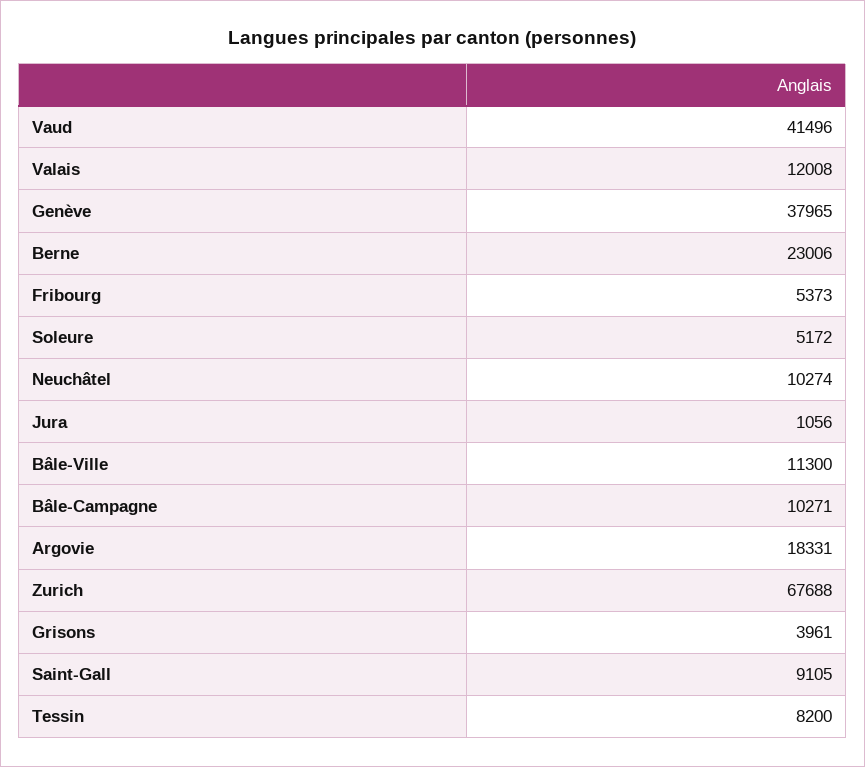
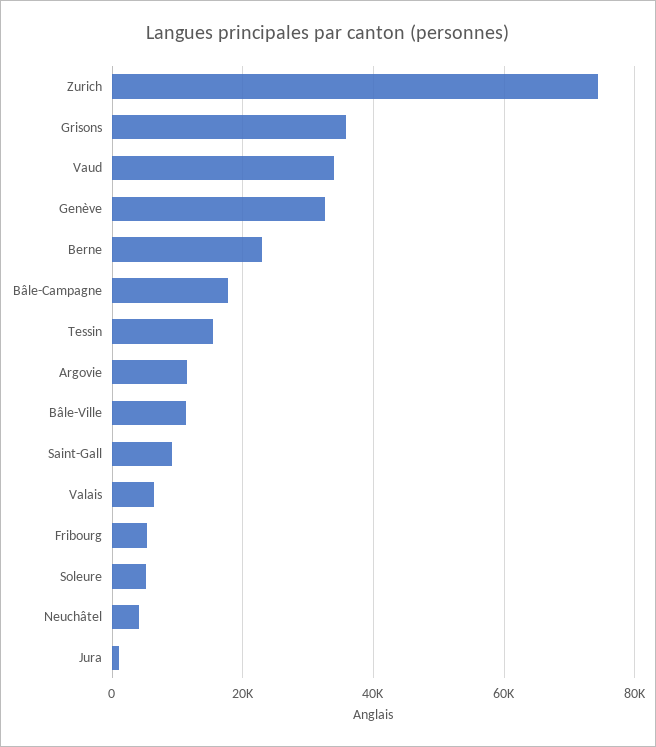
  {
-   "Vaud": 41496,
+   "Vaud": 34000,
-   "Valais": 12008,
+   "Valais": 6000,
-   "Genève": 37965,
+   "Genève": 32000,
    "Berne": 23006,
    "Fribourg": 5373,
    "Soleure": 5172,
-   "Neuchâtel": 10274,
+   "Neuchâtel": 4000,
    "Jura": 1056,
    "Bâle-Ville": 11300,
-   "Bâle-Campagne": 10271,
+   "Bâle-Campagne": 18000,
-   "Argovie": 18331,
+   "Argovie": 12000,
-   "Zurich": 67688,
+   "Zurich": 74000,
-   "Grisons": 3961,
+   "Grisons": 36000,
    "Saint-Gall": 9105,
-   "Tessin": 8200
+   "Tessin": 16000
  }

